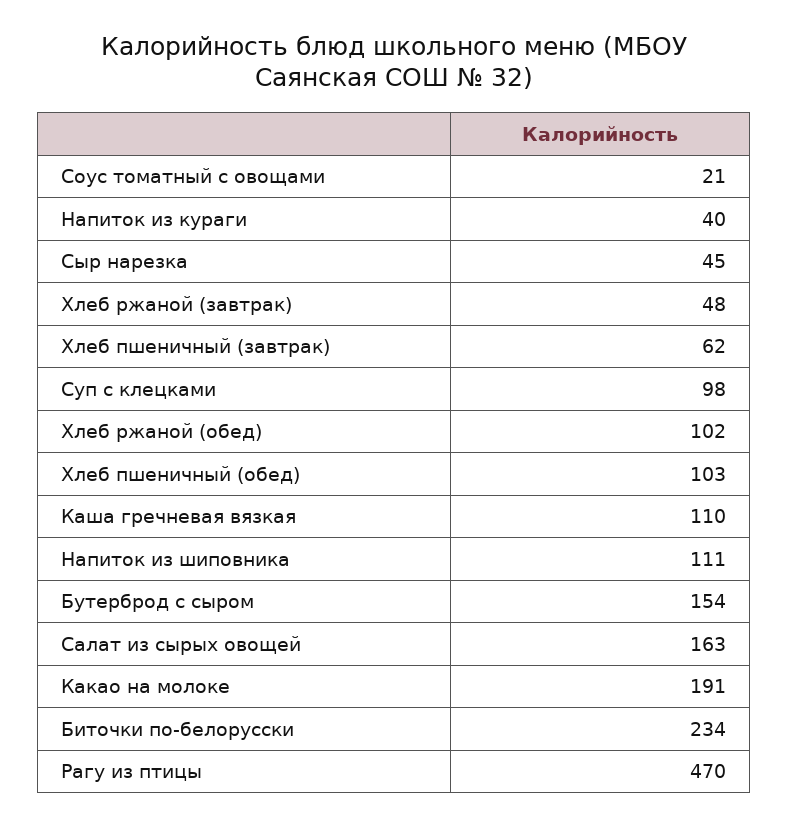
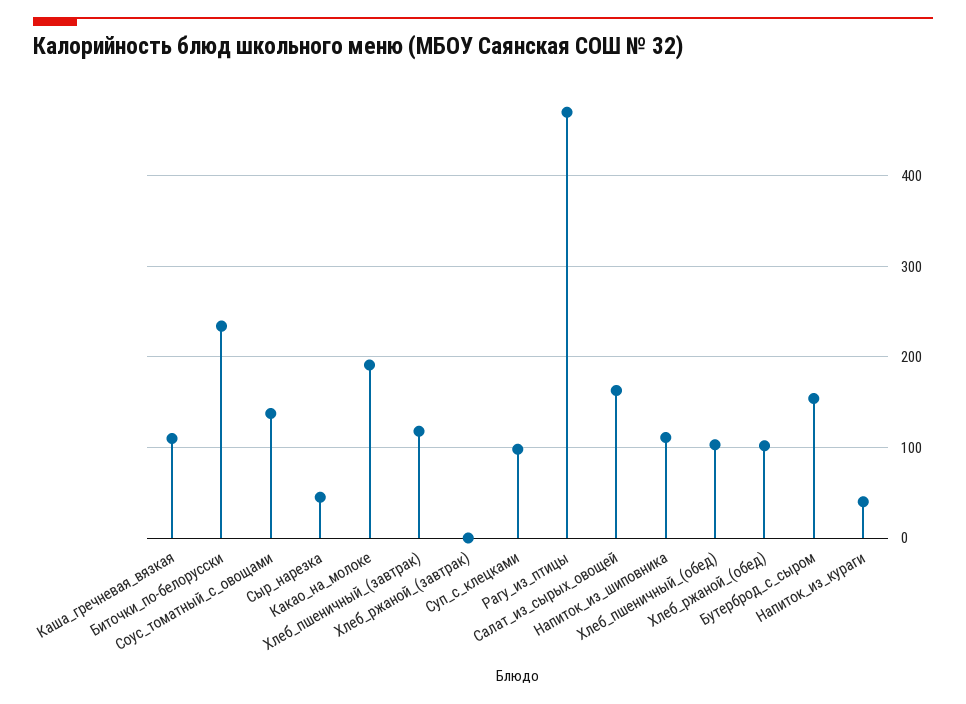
  {
-   "Соус томатный с овощами": 21,
+   "Соус томатный с овощами": 140,
    "Напиток из кураги": 40,
    "Сыр нарезка": 45,
-   "Хлеб ржаной (завтрак)": 48,
+   "Хлеб ржаной (завтрак)": 0,
-   "Хлеб пшеничный (завтрак)": 62,
+   "Хлеб пшеничный (завтрак)": 120,
    "Суп с клецками": 98,
    "Хлеб ржаной (обед)": 102,
    "Хлеб пшеничный (обед)": 103,
    "Каша гречневая вязкая": 110,
    "Напиток из шиповника": 111,
    "Бутерброд с сыром": 154,
    "Салат из сырых овощей": 163,
    "Какао на молоке": 191,
    "Биточки по-белорусски": 234,
    "Рагу из птицы": 470
  }

